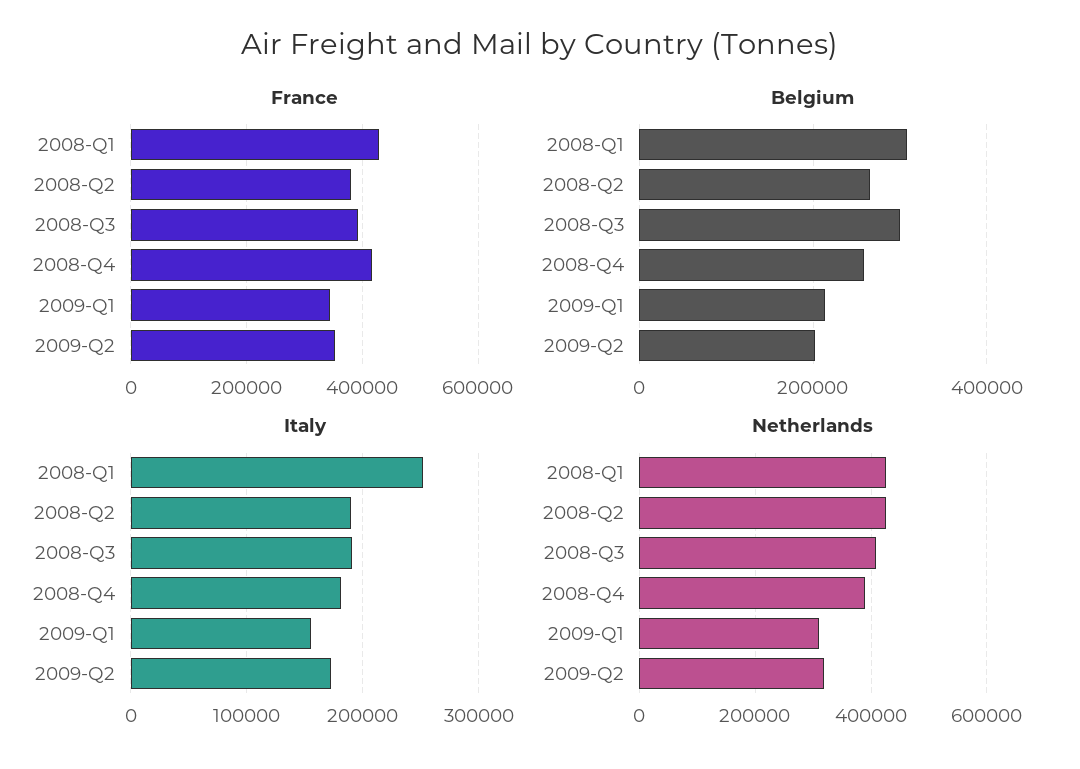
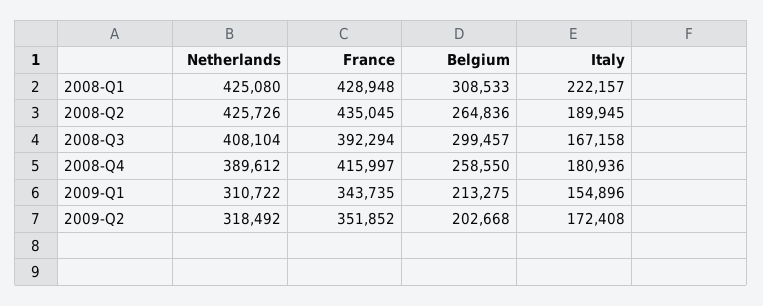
  {
    "France": {
      "2008-Q1": 428948,
-     "2008-Q2": 380000,
+     "2008-Q2": 435045,
      "2008-Q3": 392294,
      "2008-Q4": 415997,
      "2009-Q1": 343735,
      "2009-Q2": 351852
    },
    "Belgium": {
      "2008-Q1": 308533,
      "2008-Q2": 264836,
      "2008-Q3": 299457,
      "2008-Q4": 258550,
      "2009-Q1": 213275,
      "2009-Q2": 202668
    },
    "Italy": {
-     "2008-Q1": 250000,
+     "2008-Q1": 222157,
      "2008-Q2": 189945,
-     "2008-Q3": 190000,
+     "2008-Q3": 167158,
      "2008-Q4": 180936,
      "2009-Q1": 154896,
      "2009-Q2": 172408
    },
    "Netherlands": {
      "2008-Q1": 425080,
      "2008-Q2": 425726,
      "2008-Q3": 408104,
      "2008-Q4": 389612,
      "2009-Q1": 310722,
      "2009-Q2": 318492
    }
  }

